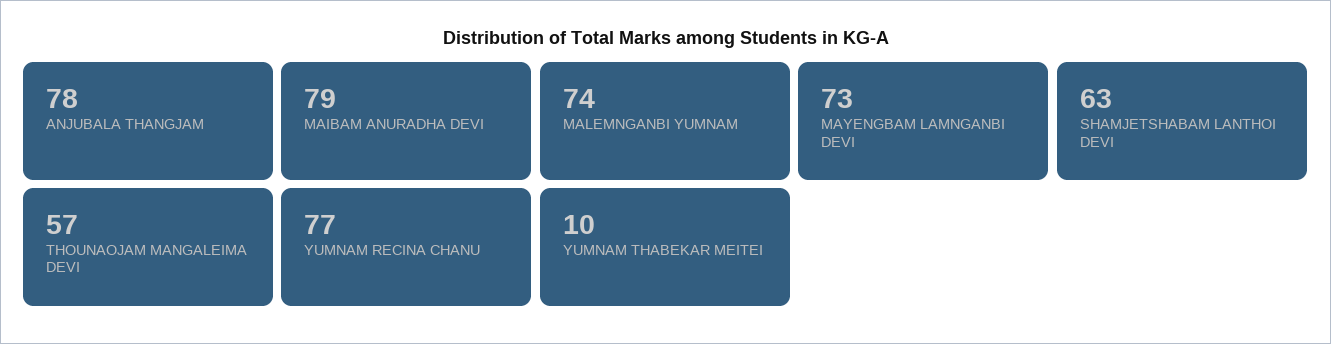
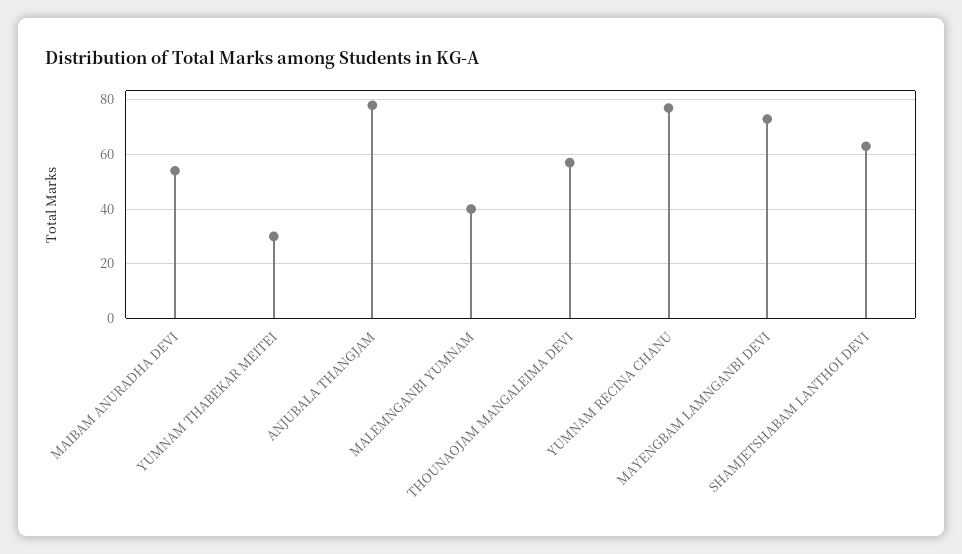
  {
    "ANJUBALA THANGJAM": 78,
-   "MAIBAM ANURADHA DEVI": 79,
+   "MAIBAM ANURADHA DEVI": 55,
-   "MALEMNGANBI YUMNAM": 74,
+   "MALEMNGANBI YUMNAM": 40,
    "MAYENGBAM LAMNGANBI DEVI": 73,
    "SHAMJETSHABAM LANTHOI DEVI": 63,
    "THOUNAOJAM MANGALEIMA DEVI": 57,
    "YUMNAM RECINA CHANU": 77,
-   "YUMNAM THABEKAR MEITEI": 10
+   "YUMNAM THABEKAR MEITEI": 30
  }

